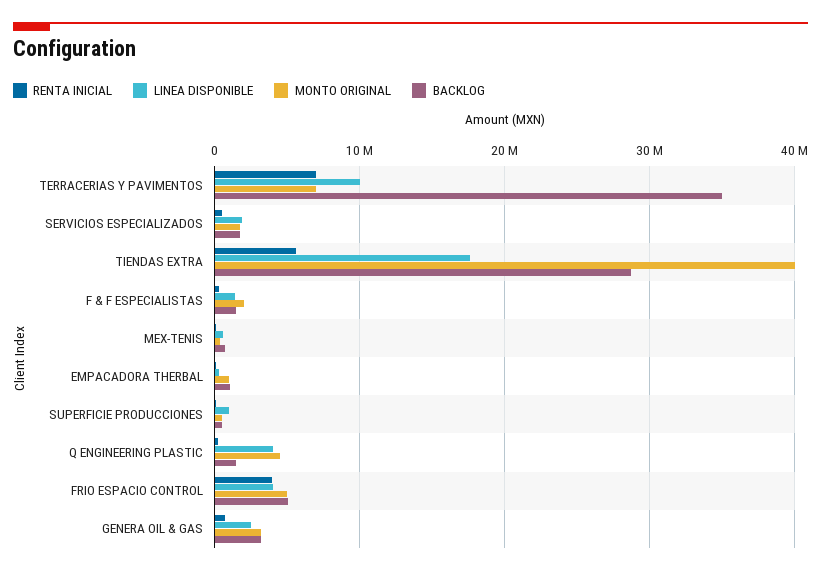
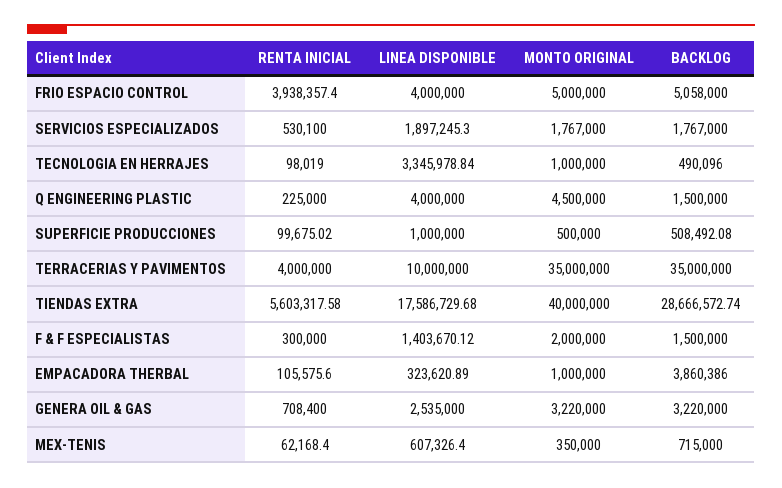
  {
    "RENTA INICIAL": {
-     "TERRACERIAS Y PAVIMENTOS": 7000000,
+     "TERRACERIAS Y PAVIMENTOS": 4000000,
      "SERVICIOS ESPECIALIZADOS": 530100,
      "TIENDAS EXTRA": 5603317.58,
      "F & F ESPECIALISTAS": 300000,
      "MEX-TENIS": 62168.4,
      "EMPACADORA THERBAL": 105575.6,
      "SUPERFICIE PRODUCCIONES": 99675.02,
      "Q ENGINEERING PLASTIC": 225000,
      "FRIO ESPACIO CONTROL": 3938357.4,
-     "GENERA OIL & GAS": 708400
+     "GENERA OIL & GAS": 708400,
+     "TECNOLOGIA EN HERRAJES": 98019
    },
    "LINEA DISPONIBLE": {
      "TERRACERIAS Y PAVIMENTOS": 10000000,
      "SERVICIOS ESPECIALIZADOS": 1897245.3,
      "TIENDAS EXTRA": 17586729.68,
      "F & F ESPECIALISTAS": 1403670.12,
      "MEX-TENIS": 607326.4,
      "EMPACADORA THERBAL": 323620.89,
      "SUPERFICIE PRODUCCIONES": 1000000,
      "Q ENGINEERING PLASTIC": 4000000,
      "FRIO ESPACIO CONTROL": 4000000,
-     "GENERA OIL & GAS": 2535000
+     "GENERA OIL & GAS": 2535000,
+     "TECNOLOGIA EN HERRAJES": 3345978.84
    },
    "MONTO ORIGINAL": {
-     "TERRACERIAS Y PAVIMENTOS": 7000000,
+     "TERRACERIAS Y PAVIMENTOS": 35000000,
      "SERVICIOS ESPECIALIZADOS": 1767000,
      "TIENDAS EXTRA": 40000000,
      "F & F ESPECIALISTAS": 2000000,
      "MEX-TENIS": 350000,
      "EMPACADORA THERBAL": 1000000,
      "SUPERFICIE PRODUCCIONES": 500000,
      "Q ENGINEERING PLASTIC": 4500000,
      "FRIO ESPACIO CONTROL": 5000000,
-     "GENERA OIL & GAS": 3220000
+     "GENERA OIL & GAS": 3220000,
+     "TECNOLOGIA EN HERRAJES": 1000000
    },
    "BACKLOG": {
      "TERRACERIAS Y PAVIMENTOS": 35000000,
      "SERVICIOS ESPECIALIZADOS": 1767000,
      "TIENDAS EXTRA": 28666572.74,
      "F & F ESPECIALISTAS": 1500000,
      "MEX-TENIS": 715000,
-     "EMPACADORA THERBAL": 1000000,
+     "EMPACADORA THERBAL": 3860386,
      "SUPERFICIE PRODUCCIONES": 508492.08,
      "Q ENGINEERING PLASTIC": 1500000,
      "FRIO ESPACIO CONTROL": 5058000,
-     "GENERA OIL & GAS": 3220000
+     "GENERA OIL & GAS": 3220000,
+     "TECNOLOGIA EN HERRAJES": 490096
    }
  }

